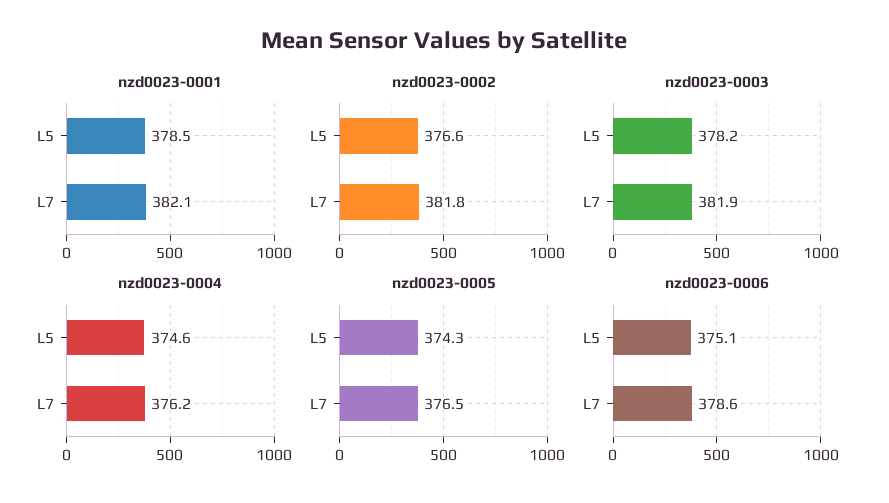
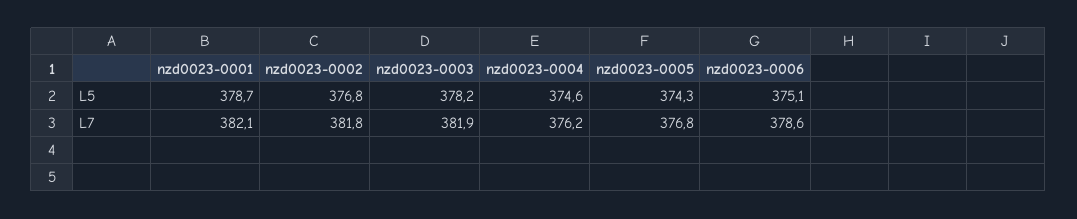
  {
    "nzd0023-0001": {
-     "L5": 378.5,
+     "L5": 378.7,
      "L7": 382.1
    },
    "nzd0023-0002": {
-     "L5": 376.6,
+     "L5": 376.8,
      "L7": 381.8
    },
    "nzd0023-0003": {
      "L5": 378.2,
      "L7": 381.9
    },
    "nzd0023-0004": {
      "L5": 374.6,
      "L7": 376.2
    },
    "nzd0023-0005": {
      "L5": 374.3,
-     "L7": 376.5
+     "L7": 376.8
    },
    "nzd0023-0006": {
      "L5": 375.1,
      "L7": 378.6
    }
  }

